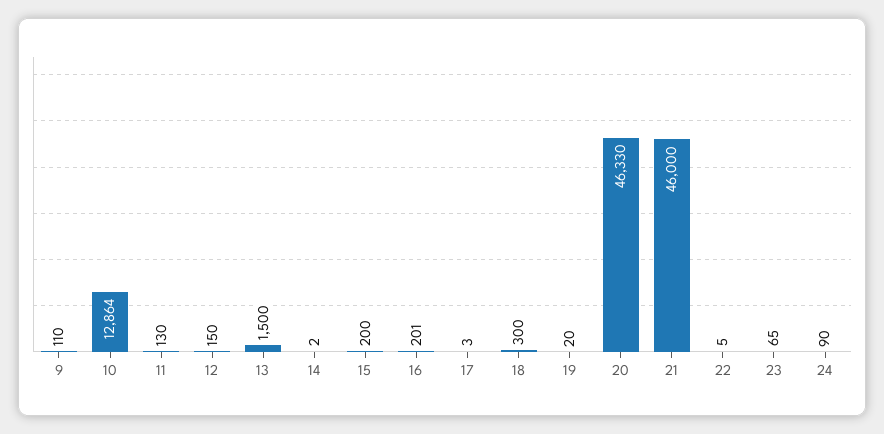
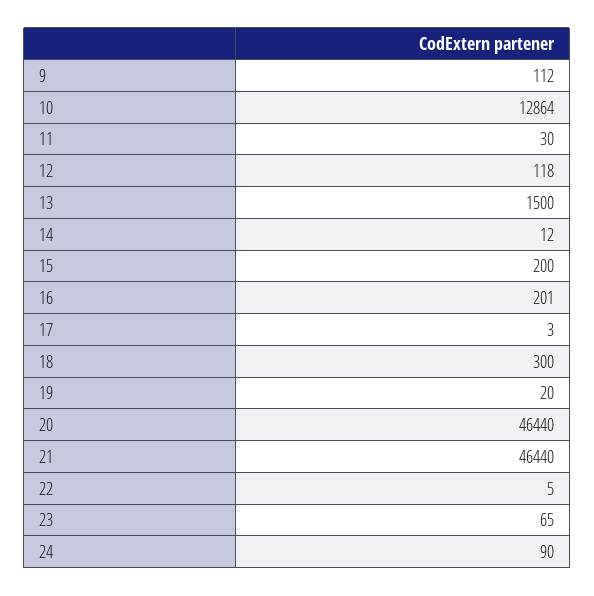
  {
-   "9": 110,
+   "9": 112,
    "10": 12864,
-   "11": 130,
+   "11": 30,
-   "12": 150,
+   "12": 118,
    "13": 1500,
-   "14": 2,
+   "14": 12,
    "15": 200,
    "16": 201,
    "17": 3,
    "18": 300,
    "19": 20,
-   "20": 46330,
+   "20": 46440,
-   "21": 46000,
+   "21": 46440,
    "22": 5,
    "23": 65,
    "24": 90
  }

